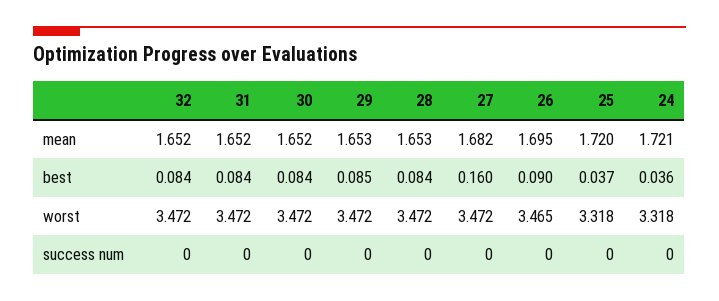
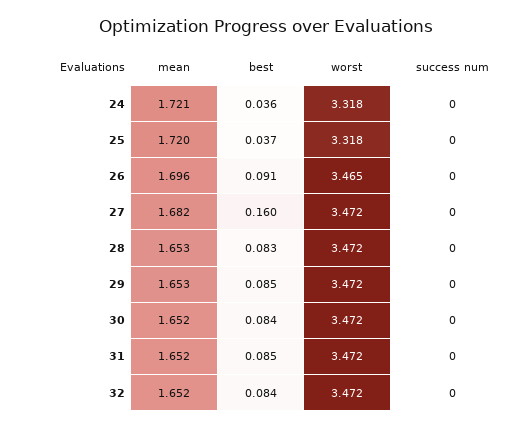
  {
    "32": {
      "mean": 1.652,
      "best": 0.084,
      "worst": 3.472,
      "success num": 0
    },
    "31": {
      "mean": 1.652,
-     "best": 0.084,
+     "best": 0.085,
      "worst": 3.472,
      "success num": 0
    },
    "30": {
      "mean": 1.652,
      "best": 0.084,
      "worst": 3.472,
      "success num": 0
    },
    "29": {
      "mean": 1.653,
      "best": 0.085,
      "worst": 3.472,
      "success num": 0
    },
    "28": {
      "mean": 1.653,
-     "best": 0.084,
+     "best": 0.083,
      "worst": 3.472,
      "success num": 0
    },
    "27": {
      "mean": 1.682,
      "best": 0.16,
      "worst": 3.472,
      "success num": 0
    },
    "26": {
-     "mean": 1.695,
+     "mean": 1.696,
-     "best": 0.09,
+     "best": 0.091,
      "worst": 3.465,
      "success num": 0
    },
    "25": {
      "mean": 1.72,
      "best": 0.037,
      "worst": 3.318,
      "success num": 0
    },
    "24": {
      "mean": 1.721,
      "best": 0.036,
      "worst": 3.318,
      "success num": 0
    }
  }

